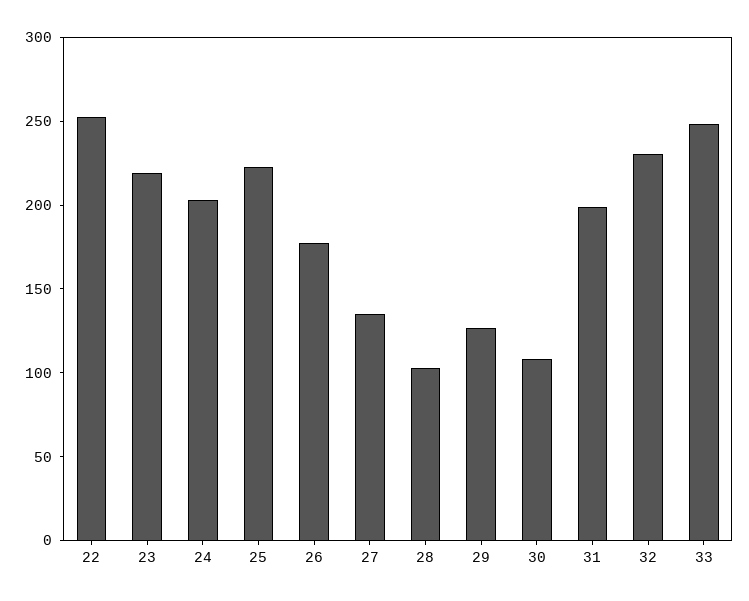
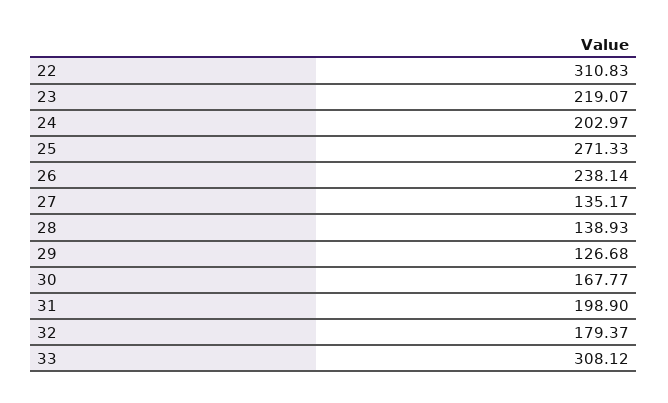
  {
-   "22": 250,
+   "22": 310.83,
    "23": 219.07,
    "24": 202.97,
-   "25": 220,
+   "25": 271.33,
-   "26": 180,
+   "26": 238.14,
    "27": 135.17,
-   "28": 100,
+   "28": 138.93,
    "29": 126.68,
-   "30": 110,
+   "30": 167.77,
    "31": 198.9,
-   "32": 230,
+   "32": 179.37,
-   "33": 250
+   "33": 308.12
  }

